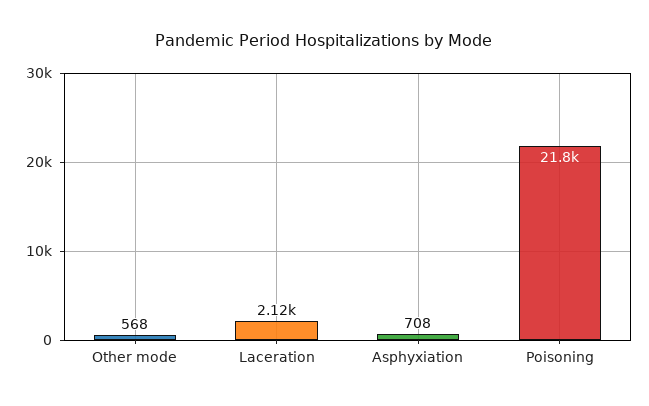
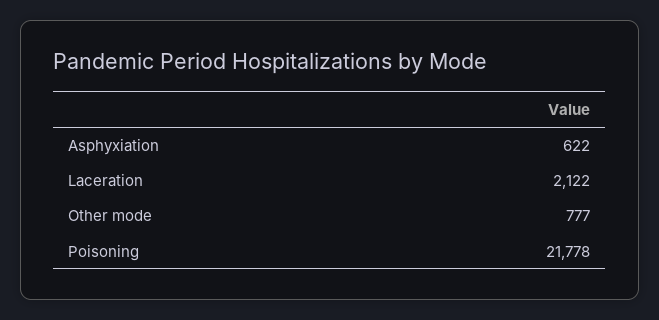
  {
-   "Other mode": 568,
+   "Other mode": 777,
    "Laceration": 2122,
-   "Asphyxiation": 708,
+   "Asphyxiation": 622,
    "Poisoning": 21778
  }

